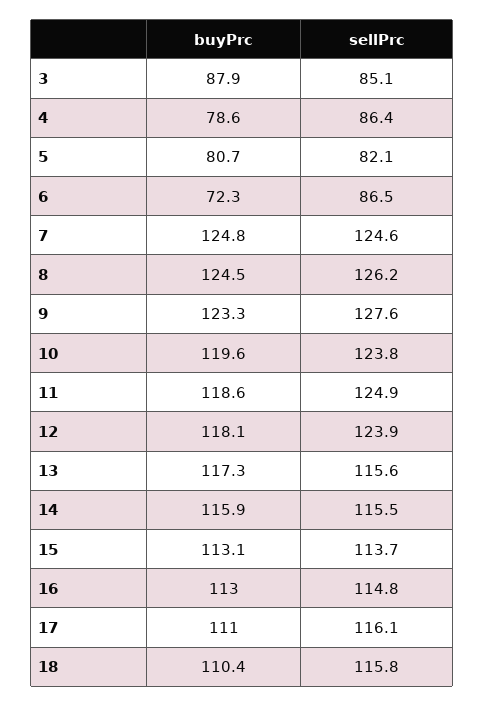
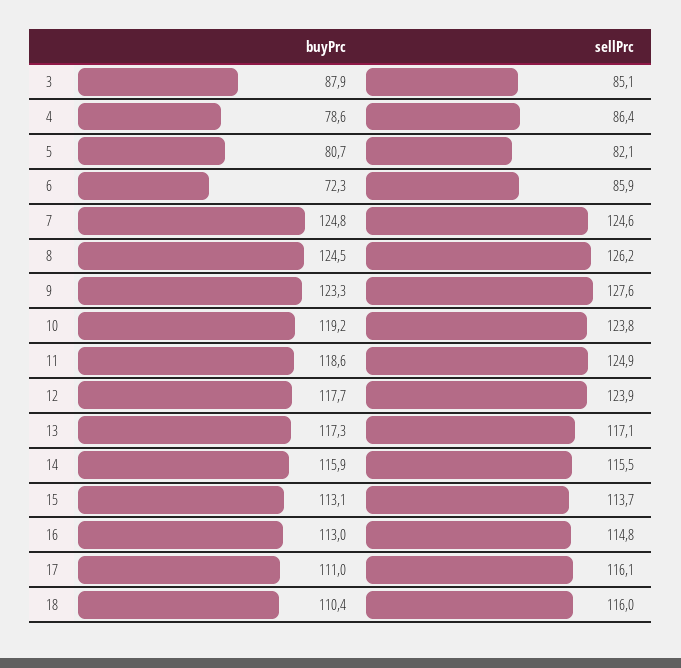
  {
    "buyPrc": {
      "3": 87.9,
      "4": 78.6,
      "5": 80.7,
      "6": 72.3,
      "7": 124.8,
      "8": 124.5,
      "9": 123.3,
-     "10": 119.6,
+     "10": 119.2,
      "11": 118.6,
-     "12": 118.1,
+     "12": 117.7,
      "13": 117.3,
      "14": 115.9,
      "15": 113.1,
      "16": 113,
      "17": 111,
      "18": 110.4
    },
    "sellPrc": {
      "3": 85.1,
      "4": 86.4,
      "5": 82.1,
-     "6": 86.5,
+     "6": 85.9,
      "7": 124.6,
      "8": 126.2,
      "9": 127.6,
      "10": 123.8,
      "11": 124.9,
      "12": 123.9,
-     "13": 115.6,
+     "13": 117.1,
      "14": 115.5,
      "15": 113.7,
      "16": 114.8,
      "17": 116.1,
-     "18": 115.8
+     "18": 116
    }
  }

